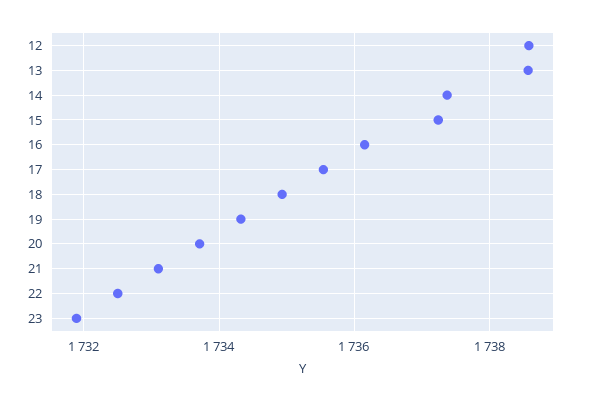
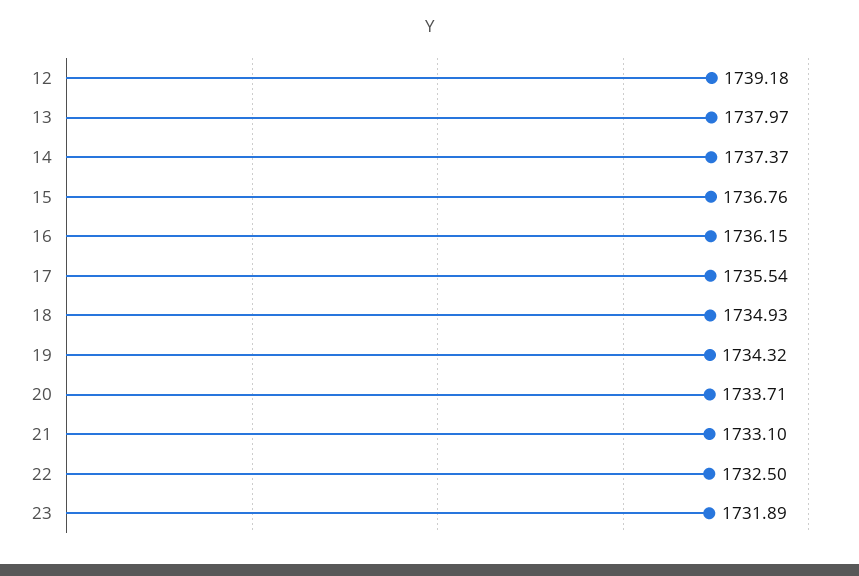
  {
-   "12": 1738.6,
+   "12": 1739.18,
-   "13": 1738.6,
+   "13": 1737.97,
    "14": 1737.37,
-   "15": 1737.2,
+   "15": 1736.76,
    "16": 1736.15,
    "17": 1735.54,
    "18": 1734.93,
    "19": 1734.32,
    "20": 1733.71,
    "21": 1733.1,
    "22": 1732.5,
    "23": 1731.89
  }

